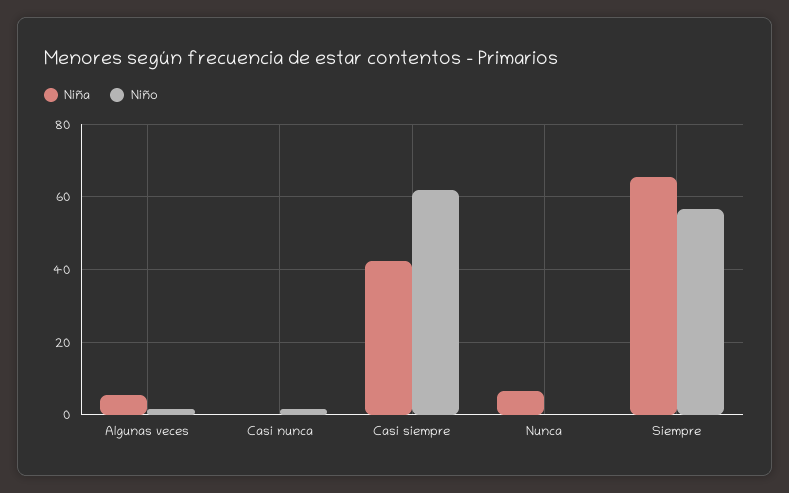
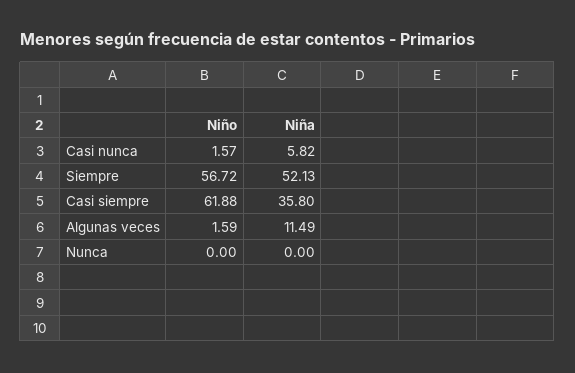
  {
    "Niña": {
-     "Algunas veces": 6,
+     "Algunas veces": 11.49,
-     "Casi nunca": 0,
+     "Casi nunca": 5.82,
-     "Casi siempre": 42,
+     "Casi siempre": 35.8,
-     "Nunca": 6,
+     "Nunca": 0,
-     "Siempre": 66
+     "Siempre": 52.13
    },
    "Niño": {
      "Algunas veces": 1.59,
      "Casi nunca": 1.57,
      "Casi siempre": 61.88,
      "Nunca": 0,
      "Siempre": 56.72
    }
  }

